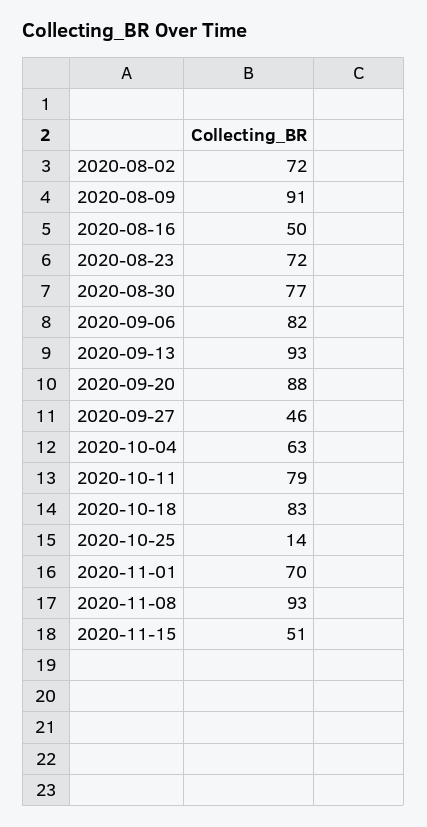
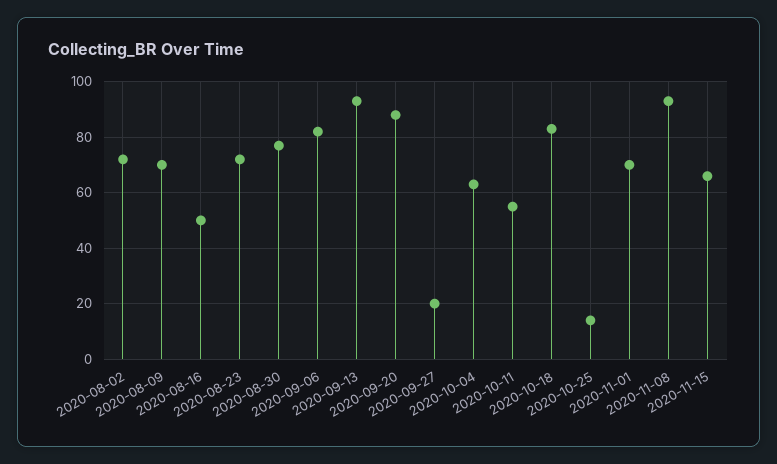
  {
    "2020-08-02": 72,
-   "2020-08-09": 91,
+   "2020-08-09": 70,
    "2020-08-16": 50,
    "2020-08-23": 72,
    "2020-08-30": 77,
    "2020-09-06": 82,
    "2020-09-13": 93,
    "2020-09-20": 88,
-   "2020-09-27": 46,
+   "2020-09-27": 20,
    "2020-10-04": 63,
-   "2020-10-11": 79,
+   "2020-10-11": 55,
    "2020-10-18": 83,
    "2020-10-25": 14,
    "2020-11-01": 70,
    "2020-11-08": 93,
-   "2020-11-15": 51
+   "2020-11-15": 65
  }

